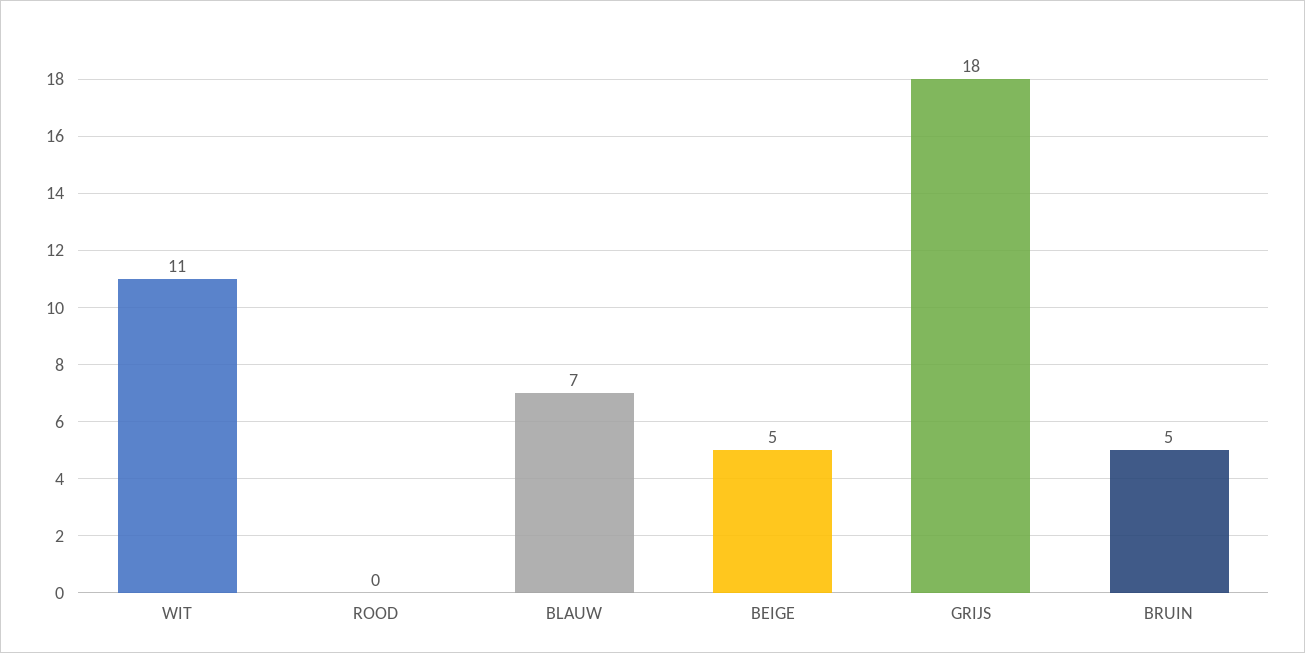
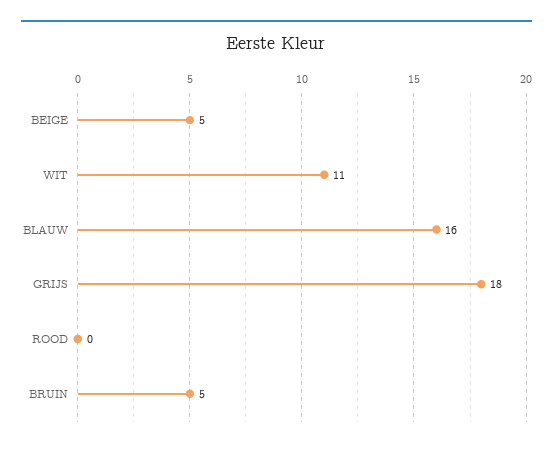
  {
    "WIT": 11,
    "ROOD": 0,
-   "BLAUW": 7,
+   "BLAUW": 16,
    "BEIGE": 5,
    "GRIJS": 18,
    "BRUIN": 5
  }

